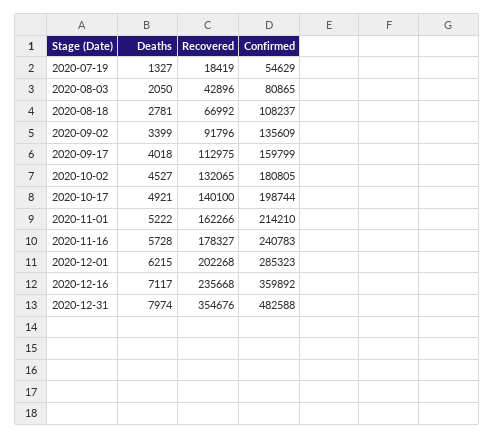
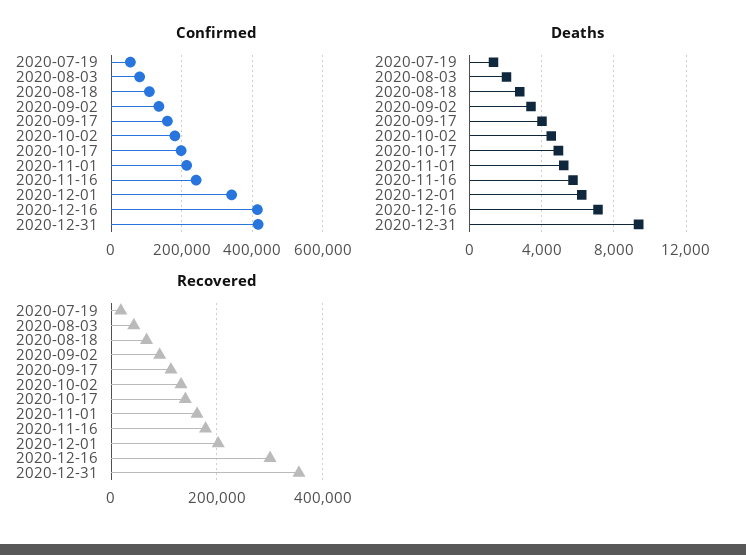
  {
    "Deaths": {
      "2020-07-19": 1327,
      "2020-08-03": 2050,
      "2020-08-18": 2781,
      "2020-09-02": 3399,
      "2020-09-17": 4018,
      "2020-10-02": 4527,
      "2020-10-17": 4921,
      "2020-11-01": 5222,
      "2020-11-16": 5728,
      "2020-12-01": 6215,
      "2020-12-16": 7117,
-     "2020-12-31": 7974
+     "2020-12-31": 9500
    },
    "Recovered": {
      "2020-07-19": 18419,
      "2020-08-03": 42896,
      "2020-08-18": 66992,
      "2020-09-02": 91796,
      "2020-09-17": 112975,
      "2020-10-02": 132065,
      "2020-10-17": 140100,
      "2020-11-01": 162266,
      "2020-11-16": 178327,
      "2020-12-01": 202268,
-     "2020-12-16": 235668,
+     "2020-12-16": 300000,
      "2020-12-31": 354676
    },
    "Confirmed": {
      "2020-07-19": 54629,
      "2020-08-03": 80865,
      "2020-08-18": 108237,
      "2020-09-02": 135609,
      "2020-09-17": 159799,
      "2020-10-02": 180805,
      "2020-10-17": 198744,
      "2020-11-01": 214210,
      "2020-11-16": 240783,
-     "2020-12-01": 285323,
+     "2020-12-01": 340000,
-     "2020-12-16": 359892,
+     "2020-12-16": 420000,
-     "2020-12-31": 482588
+     "2020-12-31": 420000
    }
  }

